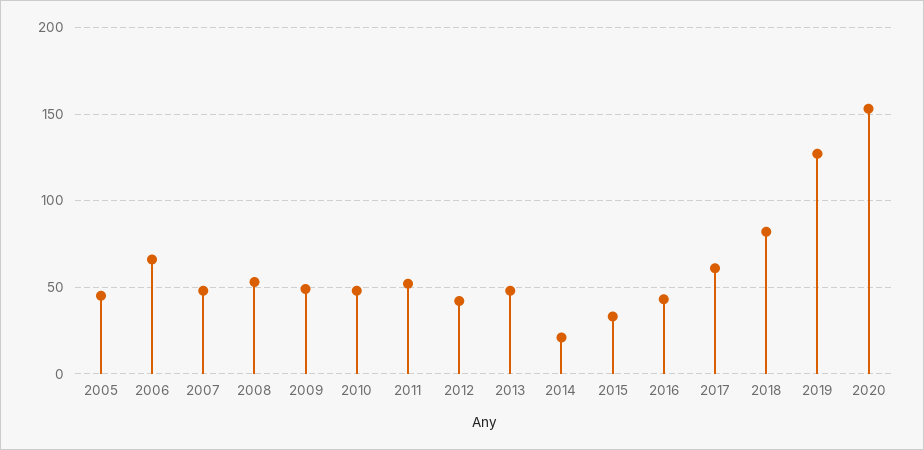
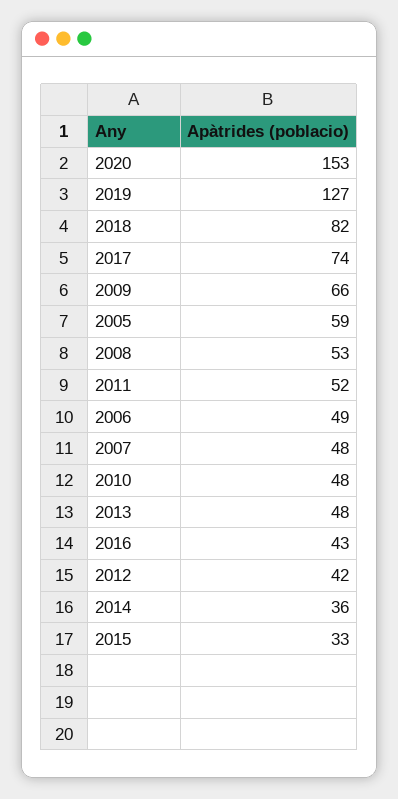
  {
-   "2005": 45,
+   "2005": 59,
-   "2006": 65,
+   "2006": 49,
    "2007": 48,
    "2008": 53,
-   "2009": 50,
+   "2009": 66,
    "2010": 48,
    "2011": 52,
    "2012": 42,
    "2013": 48,
-   "2014": 20,
+   "2014": 36,
    "2015": 33,
    "2016": 43,
-   "2017": 60,
+   "2017": 74,
    "2018": 82,
    "2019": 127,
    "2020": 153
  }

